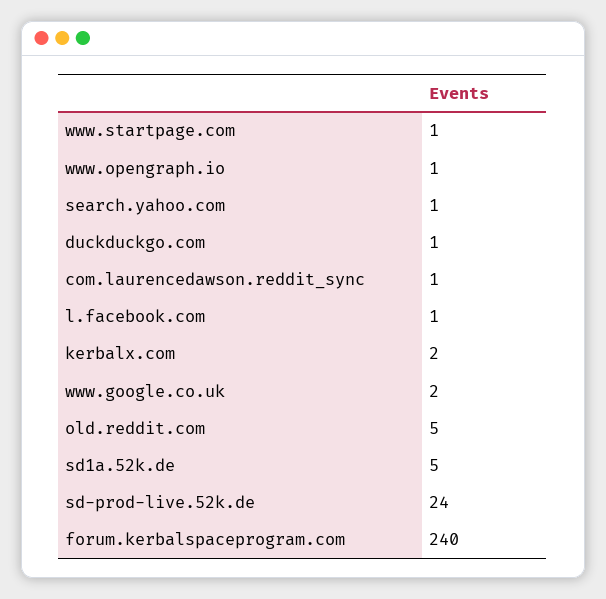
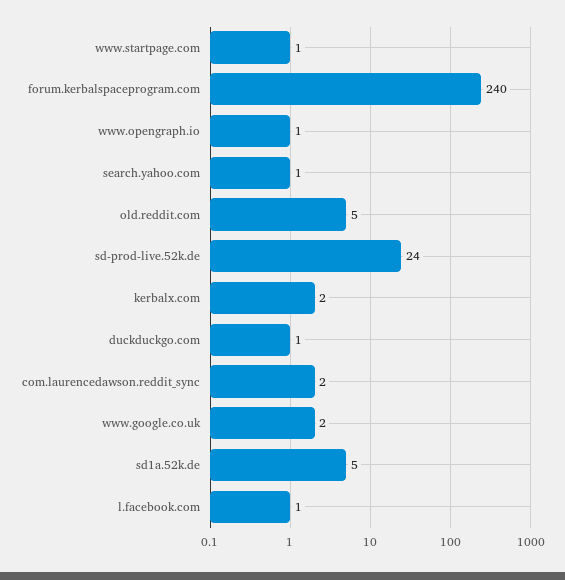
  {
    "www.startpage.com": 1,
    "www.opengraph.io": 1,
    "search.yahoo.com": 1,
    "duckduckgo.com": 1,
-   "com.laurencedawson.reddit_sync": 1,
+   "com.laurencedawson.reddit_sync": 2,
    "l.facebook.com": 1,
    "kerbalx.com": 2,
    "www.google.co.uk": 2,
    "old.reddit.com": 5,
    "sd1a.52k.de": 5,
    "sd-prod-live.52k.de": 24,
    "forum.kerbalspaceprogram.com": 240
  }

